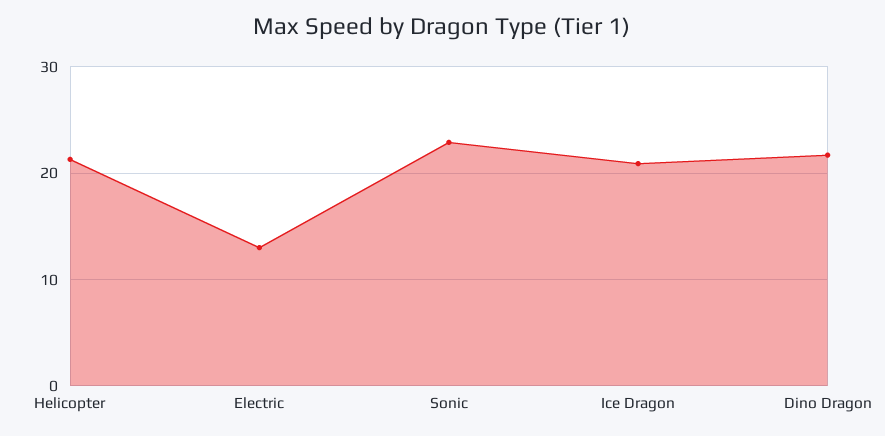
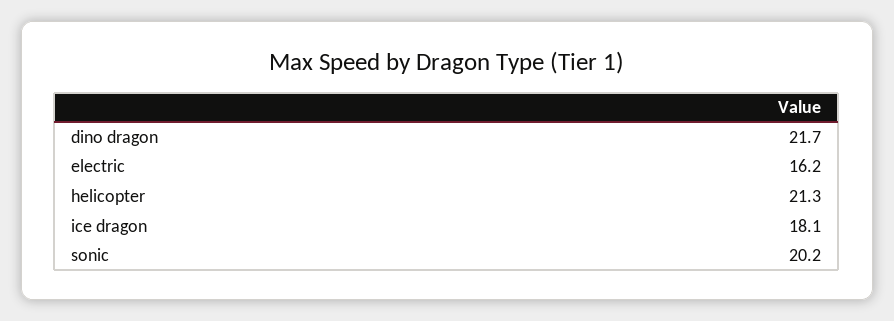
  {
    "Helicopter": 21.3,
-   "Electric": 13,
+   "Electric": 16.2,
-   "Sonic": 23,
+   "Sonic": 20.2,
-   "Ice Dragon": 21,
+   "Ice Dragon": 18.1,
    "Dino Dragon": 21.7
  }

